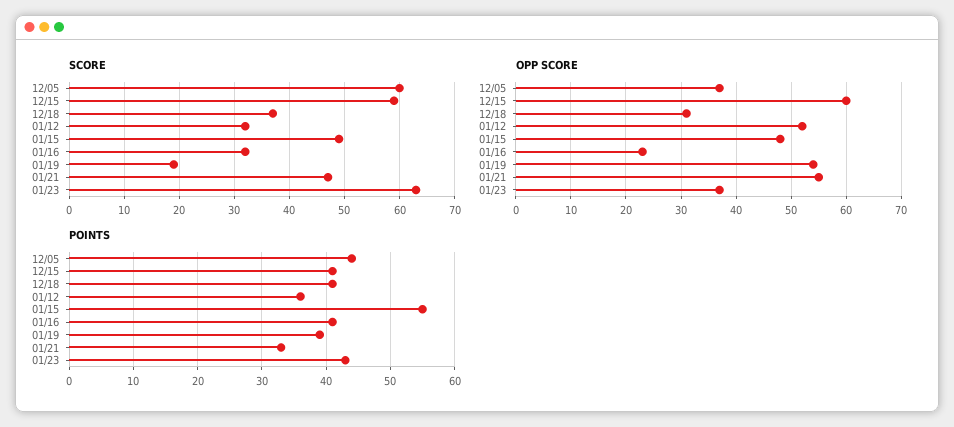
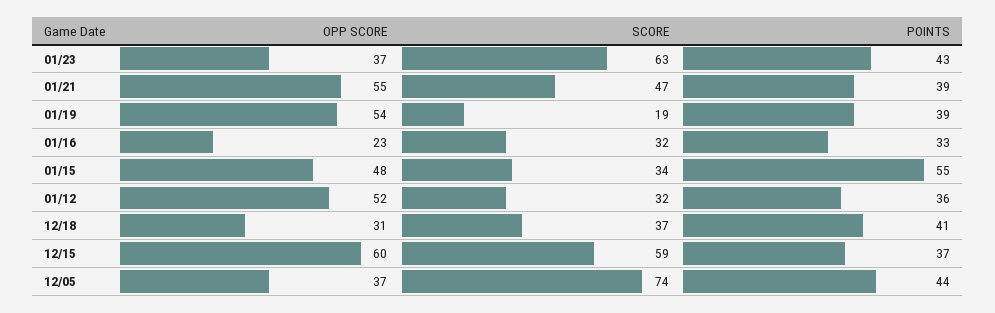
  {
    "SCORE": {
-     "12/05": 60,
+     "12/05": 74,
      "12/15": 59,
      "12/18": 37,
      "01/12": 32,
-     "01/15": 50,
+     "01/15": 34,
      "01/16": 32,
      "01/19": 19,
      "01/21": 47,
      "01/23": 63
    },
    "OPP SCORE": {
      "12/05": 37,
      "12/15": 60,
      "12/18": 31,
      "01/12": 52,
      "01/15": 48,
      "01/16": 23,
      "01/19": 54,
      "01/21": 55,
      "01/23": 37
    },
    "POINTS": {
      "12/05": 44,
-     "12/15": 41,
+     "12/15": 37,
      "12/18": 41,
      "01/12": 36,
      "01/15": 55,
-     "01/16": 41,
+     "01/16": 33,
      "01/19": 39,
-     "01/21": 33,
+     "01/21": 39,
      "01/23": 43
    }
  }

